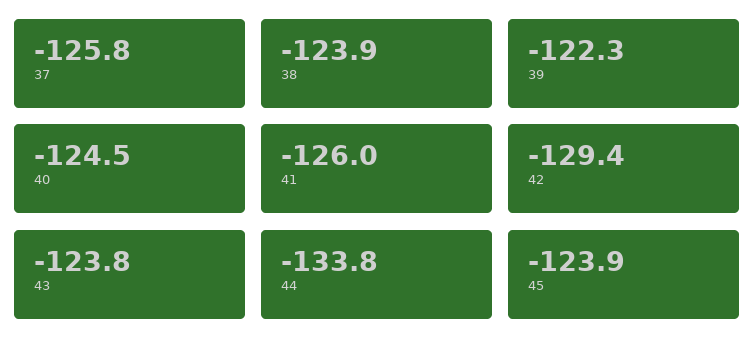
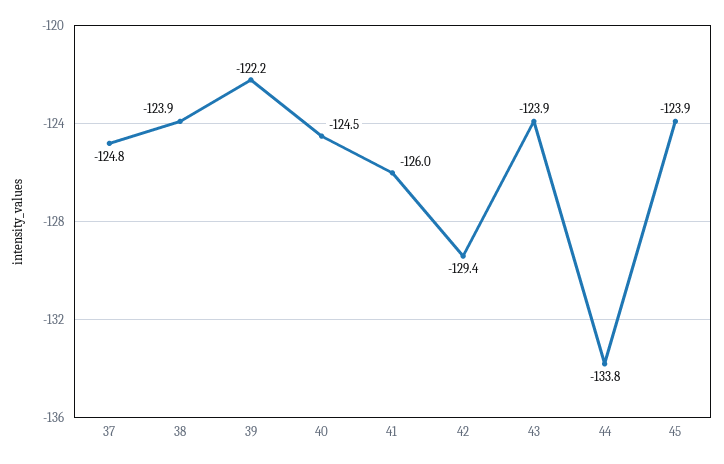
  {
-   "37": -125.8,
+   "37": -124.8,
    "38": -123.9,
-   "39": -122.3,
+   "39": -122.2,
    "40": -124.5,
    "41": -126,
    "42": -129.4,
-   "43": -123.8,
+   "43": -123.9,
    "44": -133.8,
    "45": -123.9
  }

